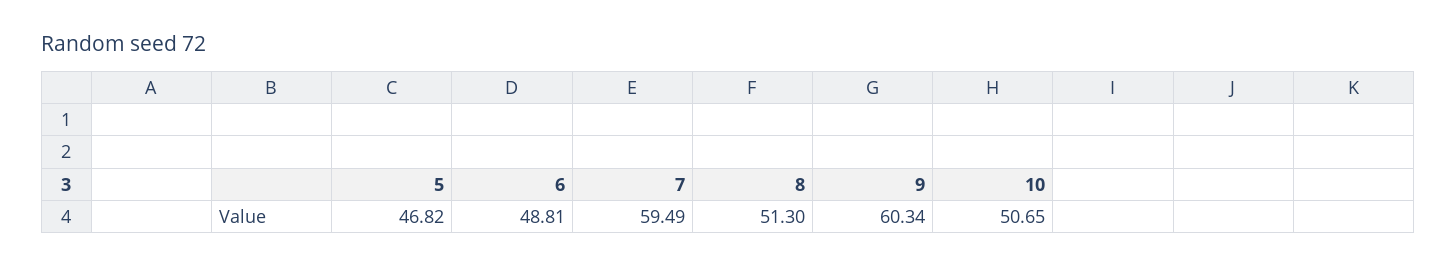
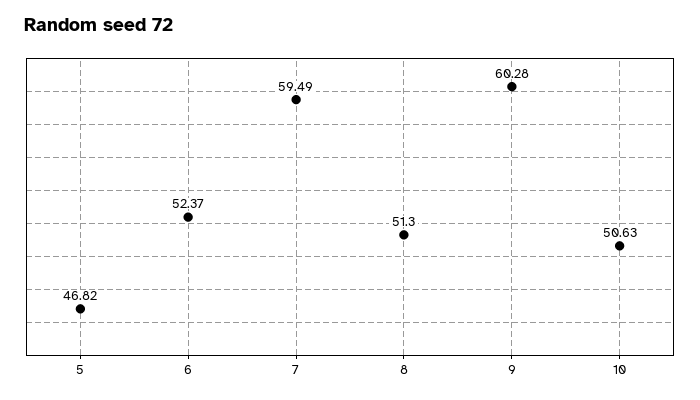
  {
    "5": 46.82,
-   "6": 48.81,
+   "6": 52.37,
    "7": 59.49,
    "8": 51.3,
-   "9": 60.34,
+   "9": 60.28,
-   "10": 50.65
+   "10": 50.63
  }

